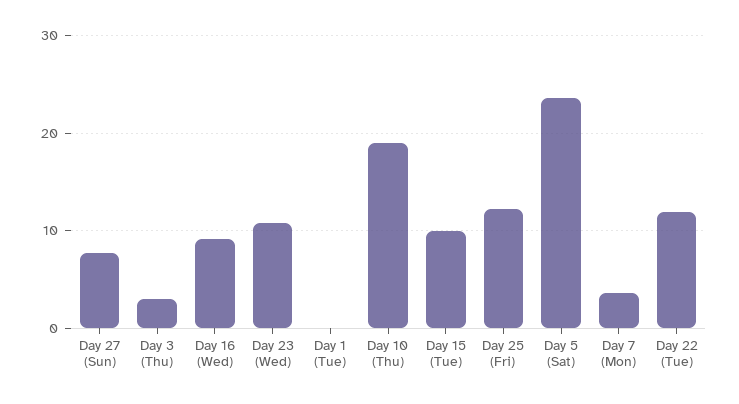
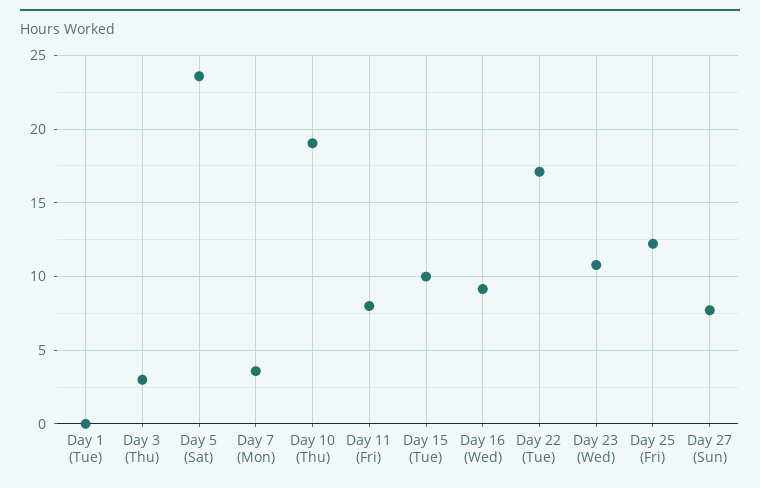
  {
    "Day 27 (Sun)": 7.5,
    "Day 3 (Thu)": 3,
    "Day 16 (Wed)": 9,
    "Day 23 (Wed)": 11,
    "Day 1 (Tue)": 0,
    "Day 10 (Thu)": 19,
    "Day 15 (Tue)": 10,
    "Day 25 (Fri)": 12,
    "Day 5 (Sat)": 23.5,
    "Day 7 (Mon)": 3.5,
-   "Day 22 (Tue)": 12
+   "Day 22 (Tue)": 17,
+   "Day 11 (Fri)": 8
  }

